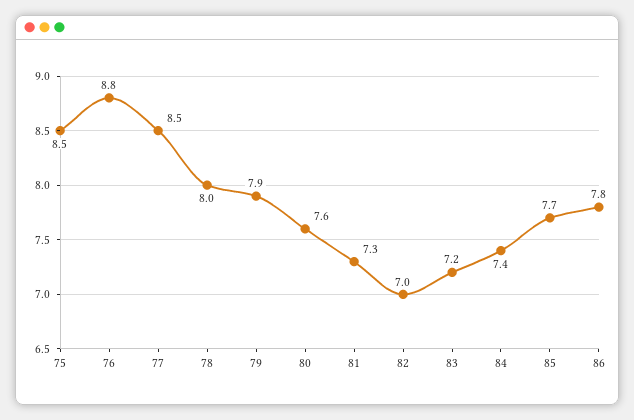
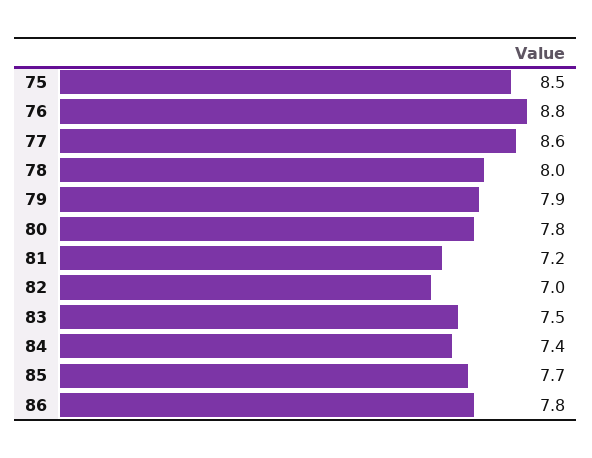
  {
    "75": 8.5,
    "76": 8.8,
-   "77": 8.5,
+   "77": 8.6,
    "78": 8,
    "79": 7.9,
-   "80": 7.6,
+   "80": 7.8,
-   "81": 7.3,
+   "81": 7.2,
    "82": 7,
-   "83": 7.2,
+   "83": 7.5,
    "84": 7.4,
    "85": 7.7,
    "86": 7.8
  }

